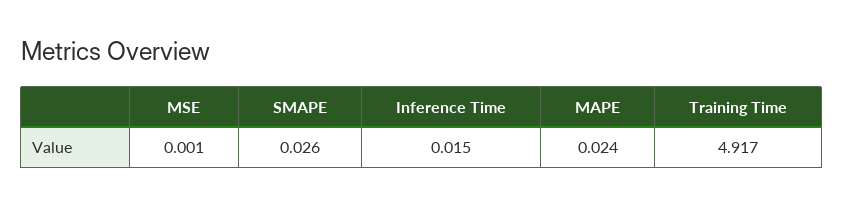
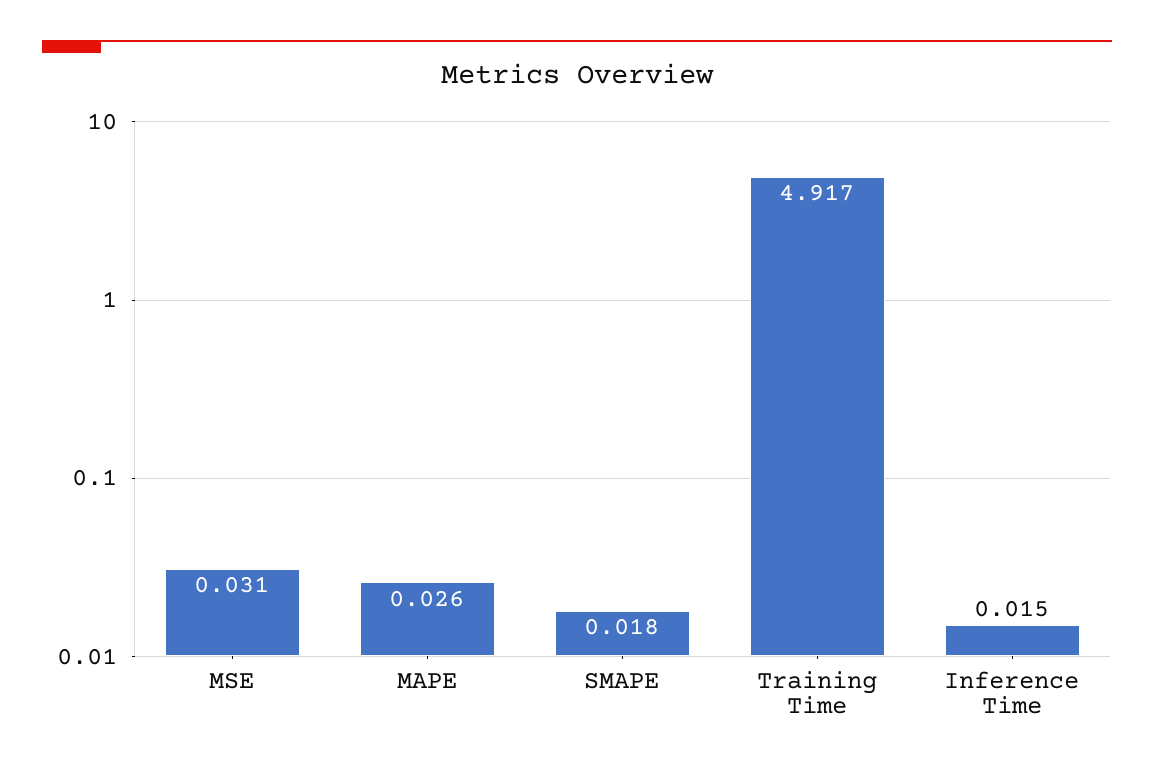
  {
-   "MSE": 0.001,
+   "MSE": 0.031,
-   "SMAPE": 0.026,
+   "SMAPE": 0.018,
    "Inference Time": 0.015,
-   "MAPE": 0.024,
+   "MAPE": 0.026,
    "Training Time": 4.917
  }

